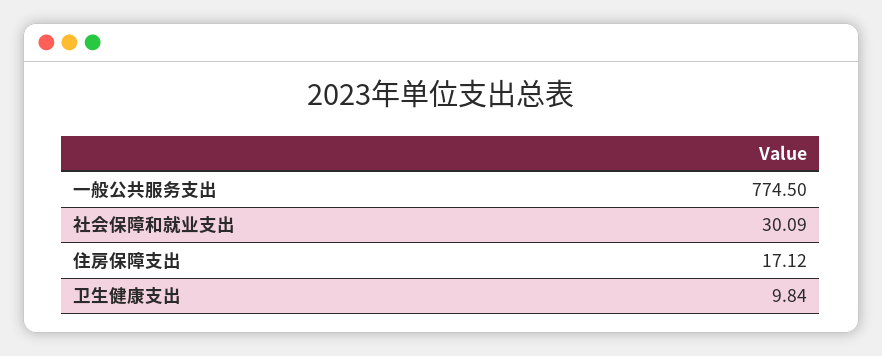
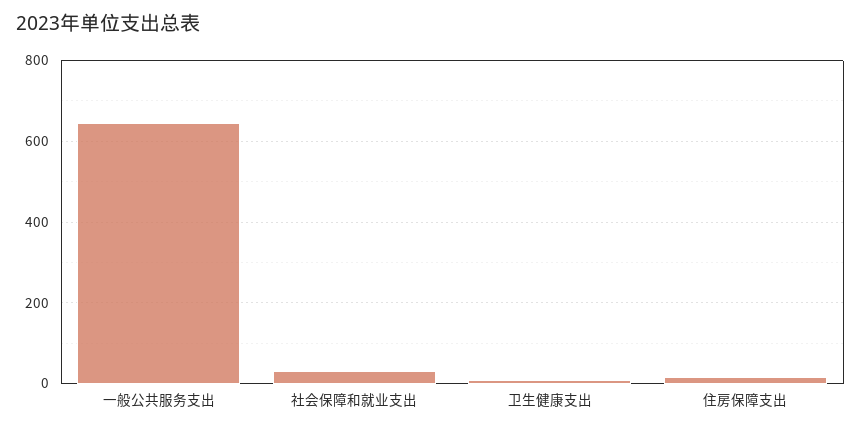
  {
-   "一般公共服务支出": 774.5,
+   "一般公共服务支出": 640,
    "社会保障和就业支出": 30.09,
    "住房保障支出": 17.12,
    "卫生健康支出": 9.84
  }

